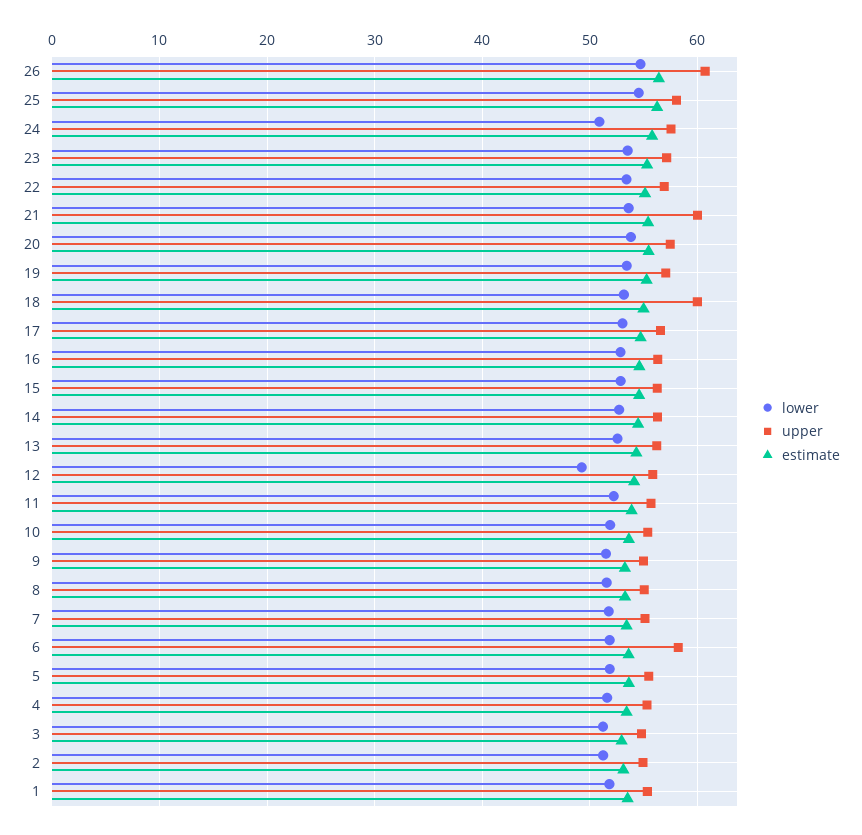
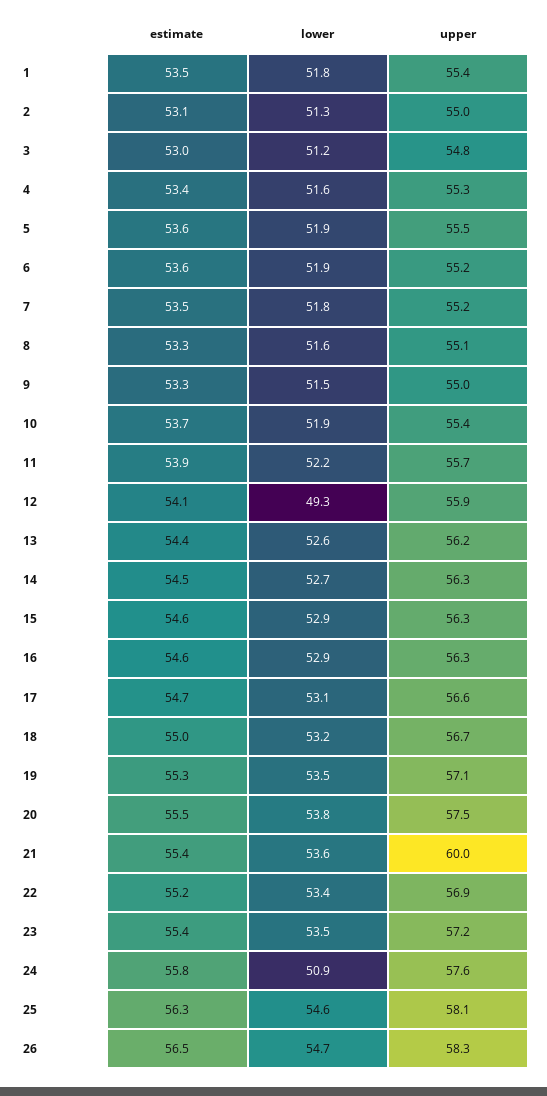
  {
    "lower": {
      "26": 54.7,
      "25": 54.6,
      "24": 50.9,
      "23": 53.5,
      "22": 53.4,
      "21": 53.6,
      "20": 53.8,
      "19": 53.5,
      "18": 53.2,
      "17": 53.1,
      "16": 52.9,
      "15": 52.9,
      "14": 52.7,
      "13": 52.6,
      "12": 49.3,
      "11": 52.2,
      "10": 51.9,
      "9": 51.5,
      "8": 51.6,
      "7": 51.8,
      "6": 51.9,
      "5": 51.9,
      "4": 51.6,
      "3": 51.2,
      "2": 51.3,
      "1": 51.8
    },
    "upper": {
-     "26": 61,
+     "26": 58.3,
      "25": 58.1,
      "24": 57.6,
      "23": 57.2,
      "22": 56.9,
      "21": 60,
      "20": 57.5,
      "19": 57.1,
-     "18": 60,
+     "18": 56.7,
      "17": 56.6,
      "16": 56.3,
      "15": 56.3,
      "14": 56.3,
      "13": 56.2,
      "12": 55.9,
      "11": 55.7,
      "10": 55.4,
      "9": 55,
      "8": 55.1,
      "7": 55.2,
-     "6": 58,
+     "6": 55.2,
      "5": 55.5,
      "4": 55.3,
      "3": 54.8,
      "2": 55,
      "1": 55.4
    },
    "estimate": {
      "26": 56.5,
      "25": 56.3,
      "24": 55.8,
      "23": 55.4,
      "22": 55.2,
      "21": 55.4,
      "20": 55.5,
      "19": 55.3,
      "18": 55,
      "17": 54.7,
      "16": 54.6,
      "15": 54.6,
      "14": 54.5,
      "13": 54.4,
      "12": 54.1,
      "11": 53.9,
      "10": 53.7,
      "9": 53.3,
      "8": 53.3,
      "7": 53.5,
      "6": 53.6,
      "5": 53.6,
      "4": 53.4,
      "3": 53,
      "2": 53.1,
      "1": 53.5
    }
  }

